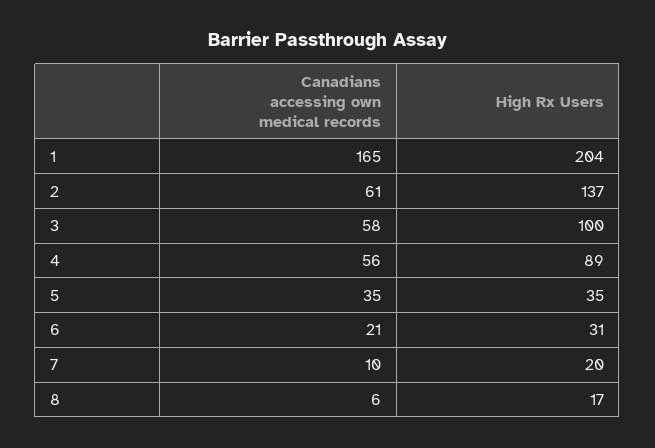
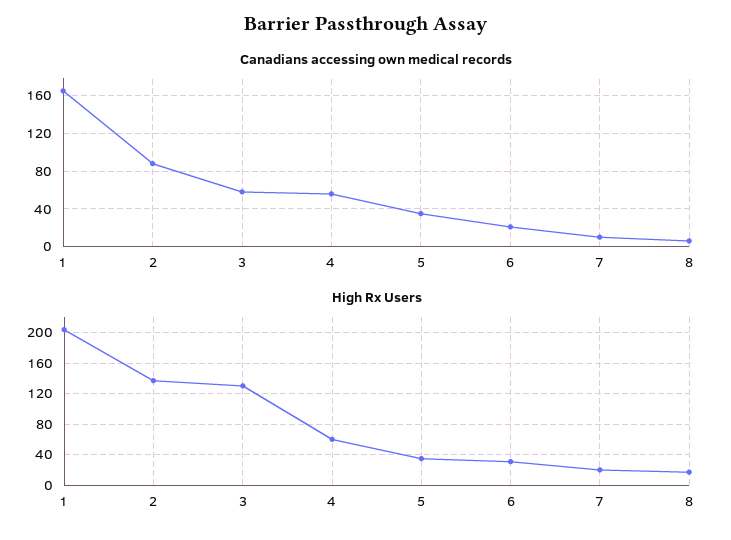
  {
    "Canadians accessing own medical records": {
      "1": 165,
-     "2": 61,
+     "2": 90,
      "3": 58,
      "4": 56,
      "5": 35,
      "6": 21,
      "7": 10,
      "8": 6
    },
    "High Rx Users": {
      "1": 204,
      "2": 137,
-     "3": 100,
+     "3": 130,
-     "4": 89,
+     "4": 60,
      "5": 35,
      "6": 31,
      "7": 20,
      "8": 17
    }
  }

